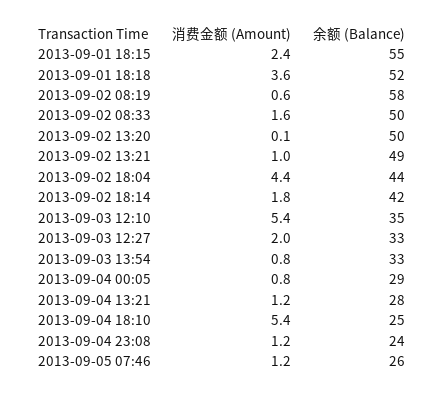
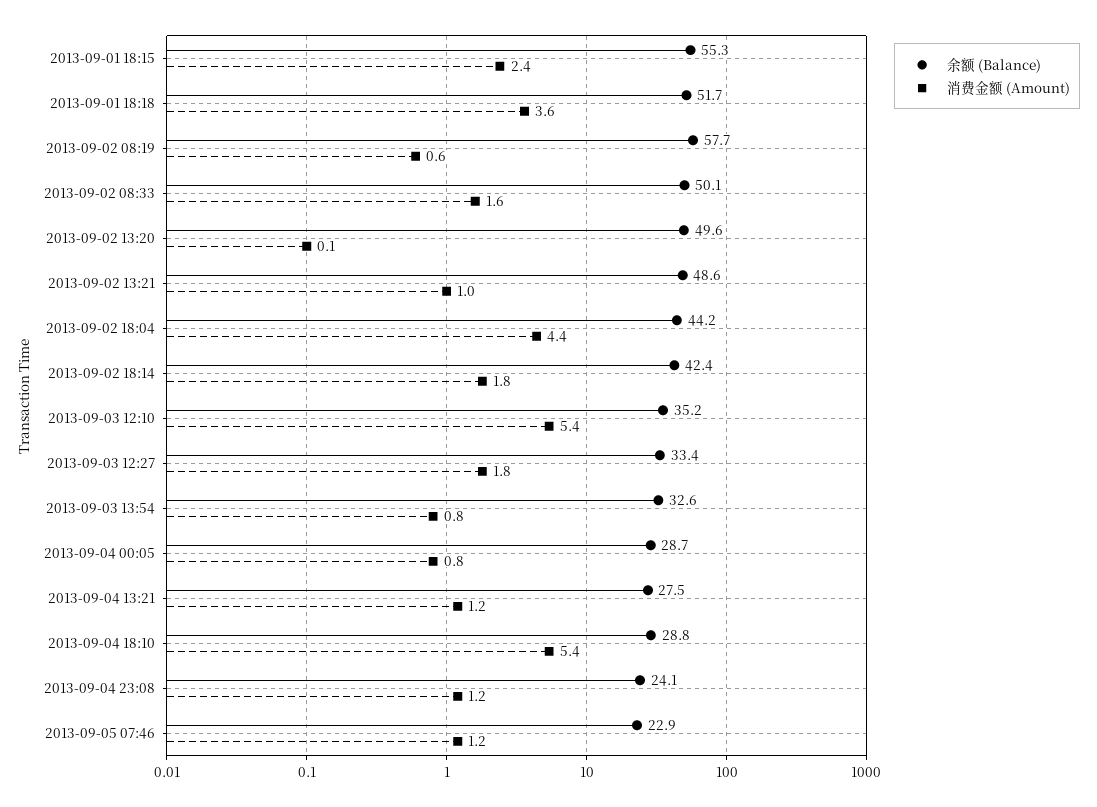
  {
    "消费金额 (Amount)": {
      "2013-09-01 18:15": 2.4,
      "2013-09-01 18:18": 3.6,
      "2013-09-02 08:19": 0.6,
      "2013-09-02 08:33": 1.6,
      "2013-09-02 13:20": 0.1,
      "2013-09-02 13:21": 1,
      "2013-09-02 18:04": 4.4,
      "2013-09-02 18:14": 1.8,
      "2013-09-03 12:10": 5.4,
-     "2013-09-03 12:27": 2,
+     "2013-09-03 12:27": 1.8,
      "2013-09-03 13:54": 0.8,
      "2013-09-04 00:05": 0.8,
      "2013-09-04 13:21": 1.2,
      "2013-09-04 18:10": 5.4,
      "2013-09-04 23:08": 1.2,
      "2013-09-05 07:46": 1.2
    },
    "余额 (Balance)": {
      "2013-09-01 18:15": 55.3,
      "2013-09-01 18:18": 51.7,
      "2013-09-02 08:19": 57.7,
      "2013-09-02 08:33": 50.1,
      "2013-09-02 13:20": 49.6,
      "2013-09-02 13:21": 48.6,
      "2013-09-02 18:04": 44.2,
      "2013-09-02 18:14": 42.4,
      "2013-09-03 12:10": 35.2,
      "2013-09-03 12:27": 33.4,
      "2013-09-03 13:54": 32.6,
      "2013-09-04 00:05": 28.7,
      "2013-09-04 13:21": 27.5,
-     "2013-09-04 18:10": 25,
+     "2013-09-04 18:10": 28.8,
      "2013-09-04 23:08": 24.1,
-     "2013-09-05 07:46": 26
+     "2013-09-05 07:46": 22.9
    }
  }

